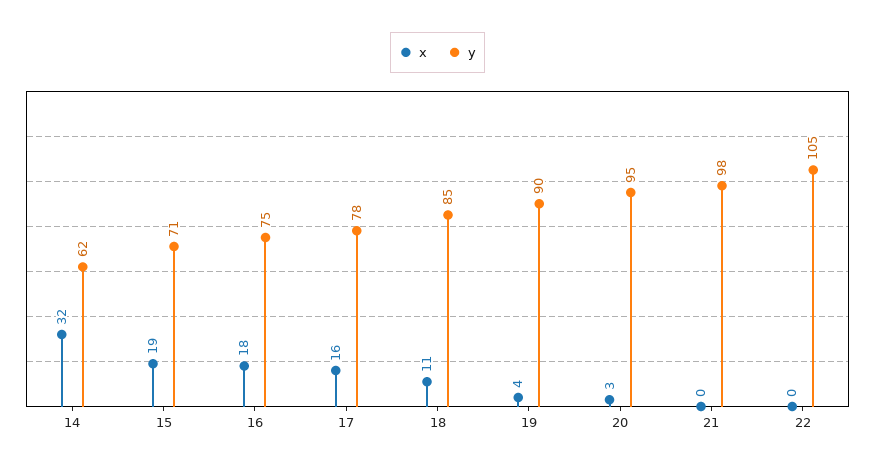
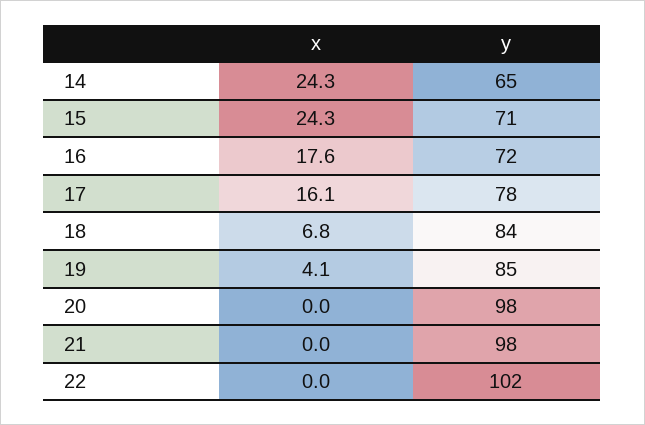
  {
    "x": {
-     "14": 32,
+     "14": 24.3,
-     "15": 19,
+     "15": 24.3,
      "16": 17.6,
      "17": 16.1,
-     "18": 11,
+     "18": 6.8,
      "19": 4.1,
-     "20": 3,
+     "20": 0,
      "21": 0,
      "22": 0
    },
    "y": {
-     "14": 62,
+     "14": 65,
      "15": 71,
-     "16": 75,
+     "16": 72,
      "17": 78,
-     "18": 85,
+     "18": 84,
-     "19": 90,
+     "19": 85,
-     "20": 95,
+     "20": 98,
      "21": 98,
-     "22": 105
+     "22": 102
    }
  }

